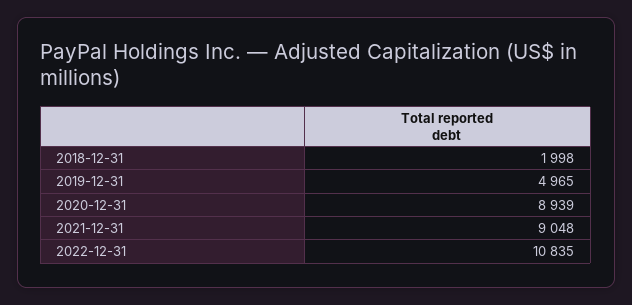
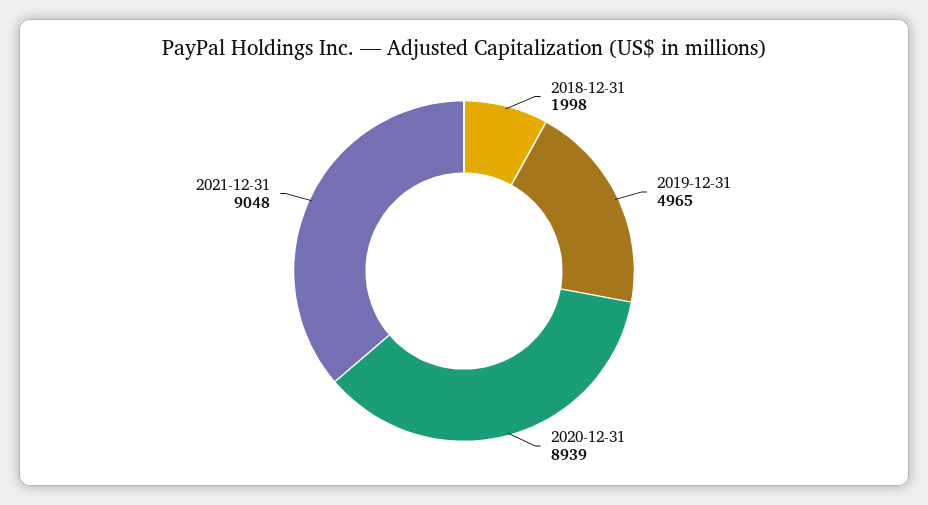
  {
    "2018-12-31": 1998,
    "2019-12-31": 4965,
    "2020-12-31": 8939,
-   "2021-12-31": 9048,
+   "2021-12-31": 9048
-   "2022-12-31": 10835
  }

